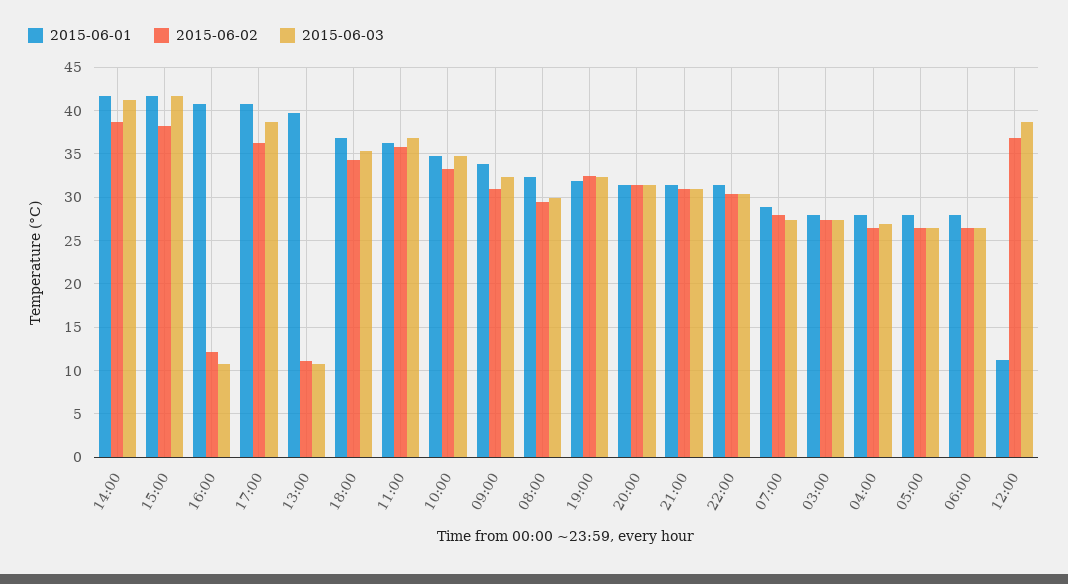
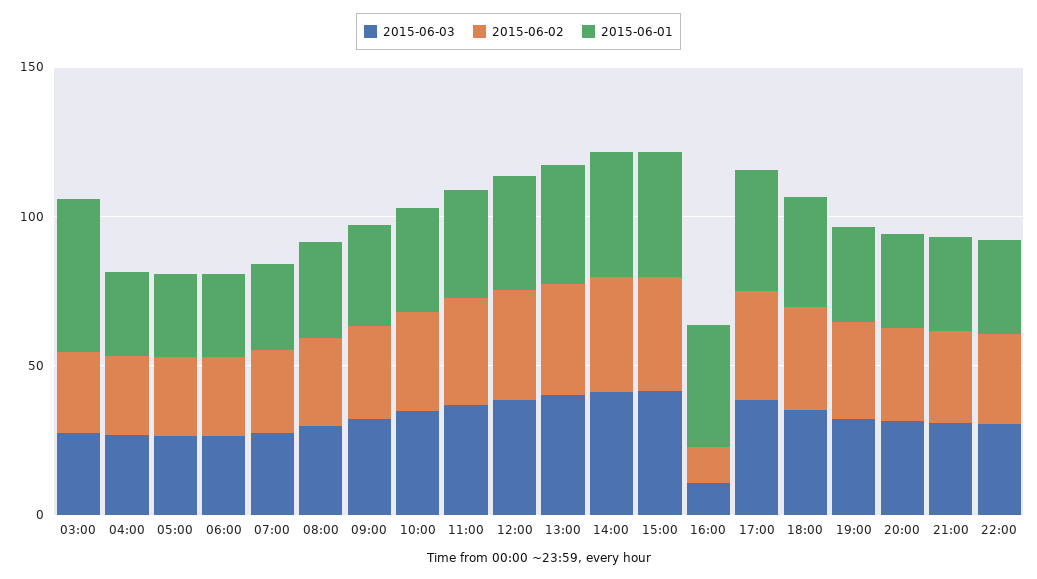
  {
    "2015-06-01": {
      "14:00": 42,
      "15:00": 42,
      "16:00": 41,
      "17:00": 41,
      "13:00": 40,
      "18:00": 37,
      "11:00": 36,
      "10:00": 35,
      "09:00": 34,
      "08:00": 32,
      "19:00": 32,
      "20:00": 31,
      "21:00": 31,
      "22:00": 31,
      "07:00": 29,
-     "03:00": 28,
+     "03:00": 50,
      "04:00": 28,
      "05:00": 28,
      "06:00": 28,
-     "12:00": 11
+     "12:00": 40
    },
    "2015-06-02": {
      "14:00": 39,
      "15:00": 38,
      "16:00": 12,
      "17:00": 36,
-     "13:00": 11,
+     "13:00": 40,
      "18:00": 34,
      "11:00": 36,
      "10:00": 33,
      "09:00": 31,
      "08:00": 29,
      "19:00": 32,
      "20:00": 31,
      "21:00": 31,
      "22:00": 30,
      "07:00": 28,
      "03:00": 27,
      "04:00": 27,
      "05:00": 27,
      "06:00": 27,
      "12:00": 37
    },
    "2015-06-03": {
      "14:00": 41,
      "15:00": 42,
      "16:00": 11,
      "17:00": 39,
-     "13:00": 11,
+     "13:00": 40,
      "18:00": 35,
      "11:00": 37,
      "10:00": 35,
      "09:00": 32,
      "08:00": 30,
      "19:00": 32,
      "20:00": 31,
      "21:00": 31,
      "22:00": 30,
      "07:00": 27,
      "03:00": 27,
      "04:00": 27,
      "05:00": 27,
      "06:00": 27,
      "12:00": 39
    }
  }

